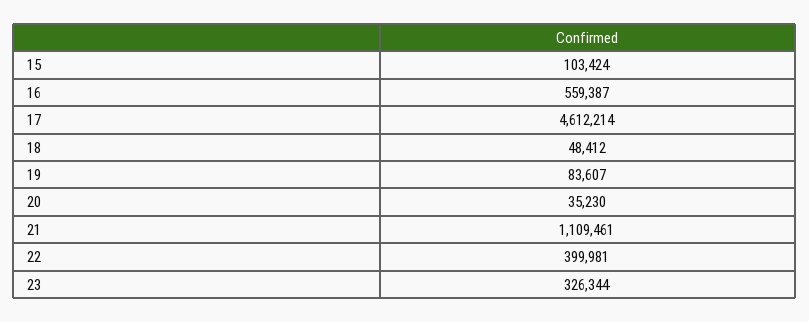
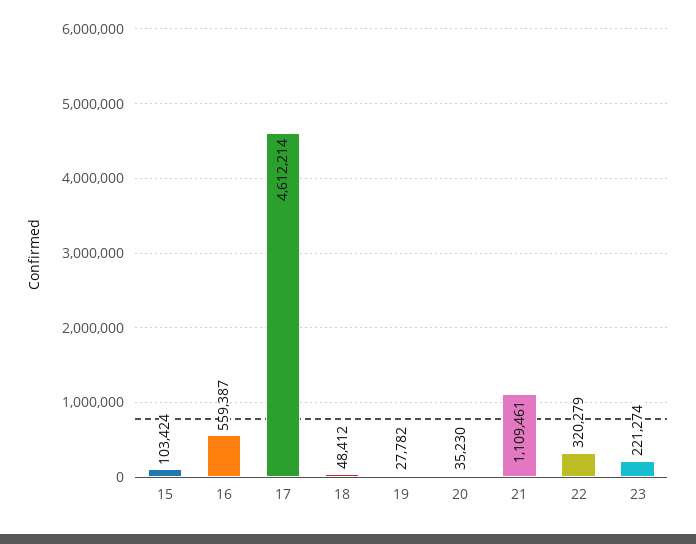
  {
    "15": 103424,
    "16": 559387,
    "17": 4612214,
    "18": 48412,
-   "19": 83607,
+   "19": 27782,
    "20": 35230,
    "21": 1109461,
-   "22": 399981,
+   "22": 320279,
-   "23": 326344
+   "23": 221274
  }

